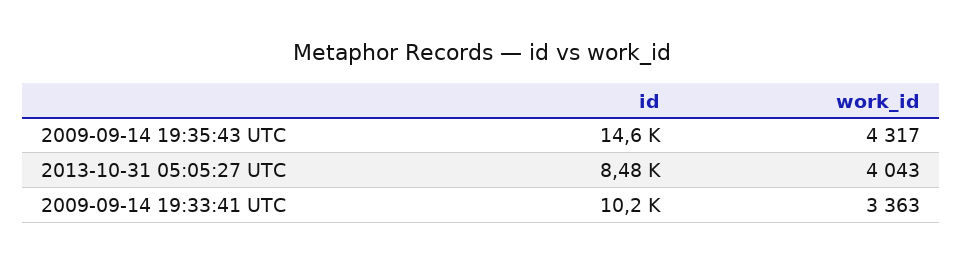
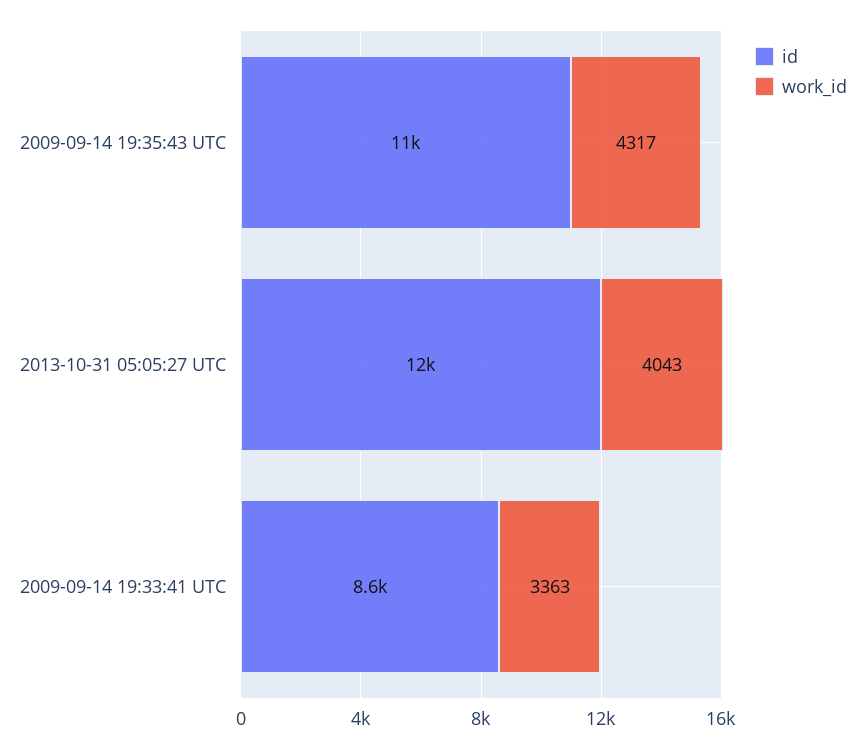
  {
    "id": {
-     "2009-09-14 19:35:43 UTC": 14600,
+     "2009-09-14 19:35:43 UTC": 11000,
-     "2013-10-31 05:05:27 UTC": 8480,
+     "2013-10-31 05:05:27 UTC": 12000,
-     "2009-09-14 19:33:41 UTC": 10200
+     "2009-09-14 19:33:41 UTC": 8600
    },
    "work_id": {
      "2009-09-14 19:35:43 UTC": 4317,
      "2013-10-31 05:05:27 UTC": 4043,
      "2009-09-14 19:33:41 UTC": 3363
    }
  }

